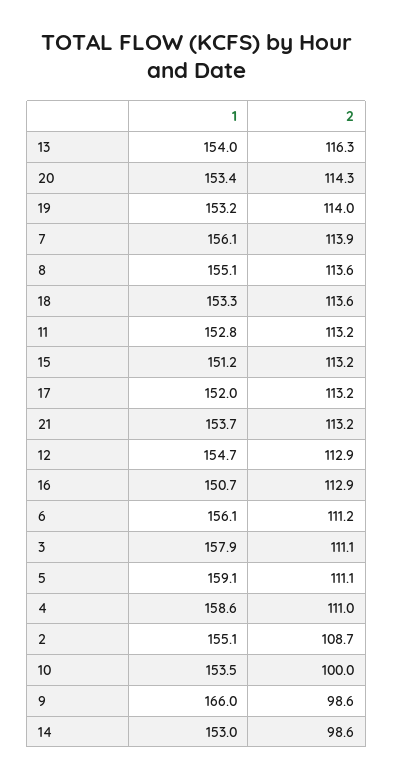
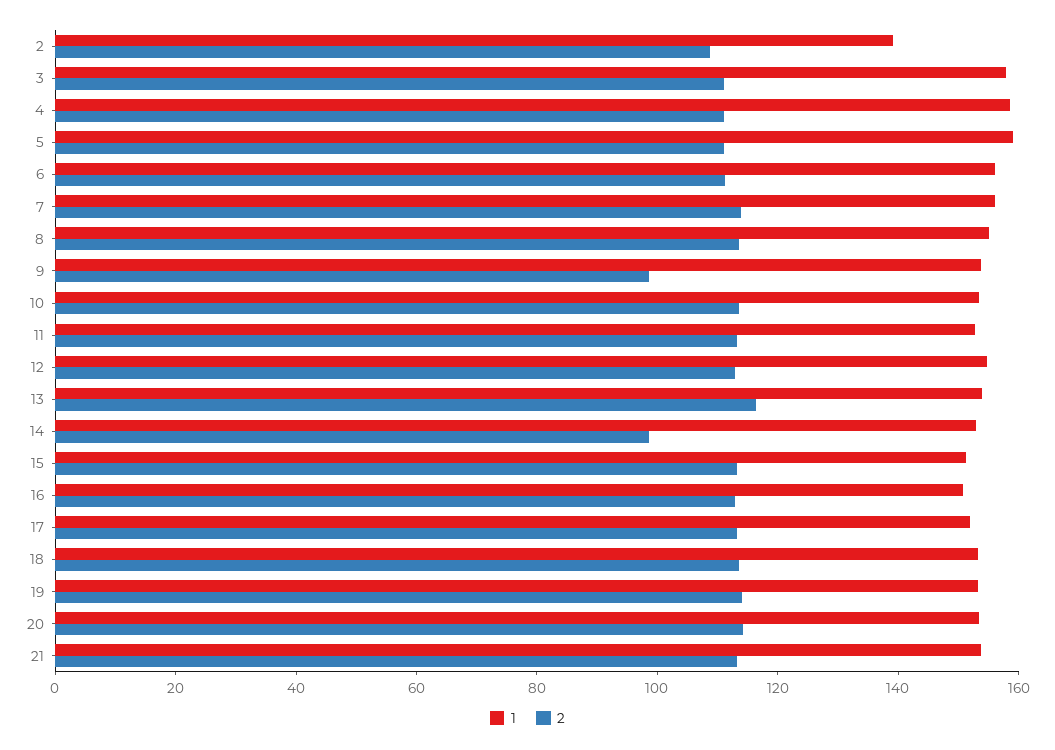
  {
    "1": {
      "13": 154,
      "20": 153.4,
      "19": 153.2,
      "7": 156.1,
      "8": 155.1,
      "18": 153.3,
      "11": 152.8,
      "15": 151.2,
      "17": 152,
      "21": 153.7,
      "12": 154.7,
      "16": 150.7,
      "6": 156.1,
      "3": 157.9,
      "5": 159.1,
      "4": 158.6,
-     "2": 155.1,
+     "2": 140,
      "10": 153.5,
-     "9": 166,
+     "9": 155,
      "14": 153
    },
    "2": {
      "13": 116.3,
      "20": 114.3,
      "19": 114,
      "7": 113.9,
      "8": 113.6,
      "18": 113.6,
      "11": 113.2,
      "15": 113.2,
      "17": 113.2,
      "21": 113.2,
      "12": 112.9,
      "16": 112.9,
      "6": 111.2,
      "3": 111.1,
      "5": 111.1,
      "4": 111,
      "2": 108.7,
-     "10": 100,
+     "10": 115,
      "9": 98.6,
      "14": 98.6
    }
  }

